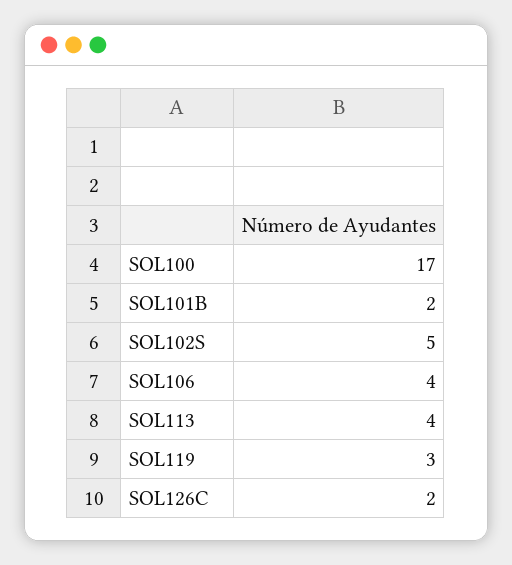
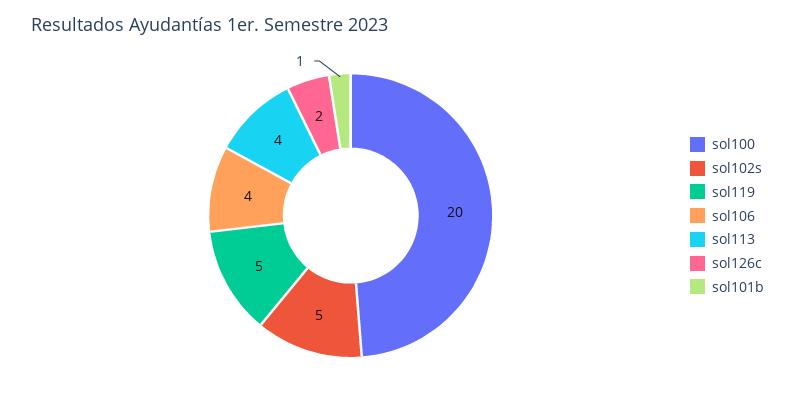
  {
-   "SOL100": 17,
+   "SOL100": 20,
-   "SOL101B": 2,
+   "SOL101B": 1,
    "SOL102S": 5,
    "SOL106": 4,
    "SOL113": 4,
-   "SOL119": 3,
+   "SOL119": 5,
    "SOL126C": 2
  }

